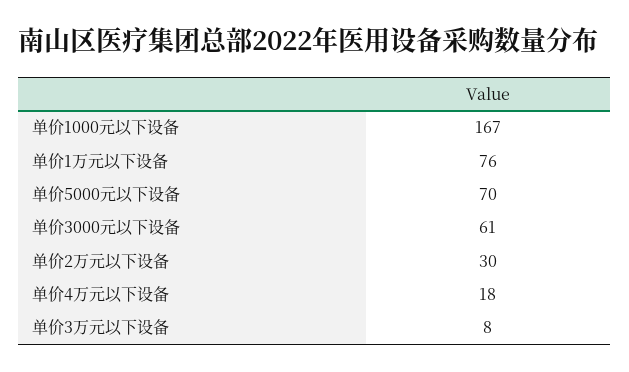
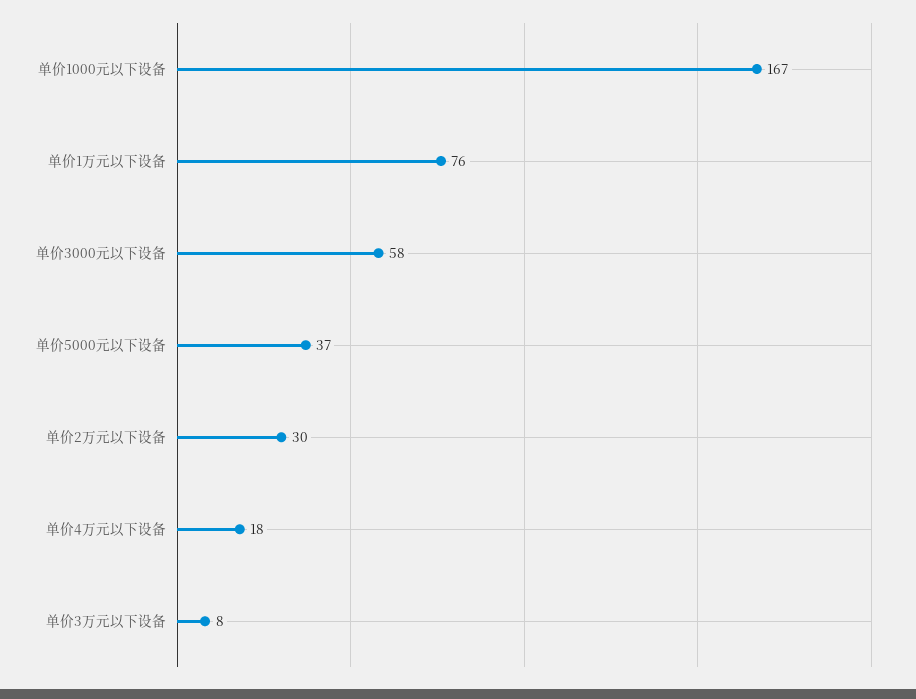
  {
    "单价1000元以下设备": 167,
    "单价1万元以下设备": 76,
-   "单价5000元以下设备": 70,
+   "单价5000元以下设备": 37,
-   "单价3000元以下设备": 61,
+   "单价3000元以下设备": 58,
    "单价2万元以下设备": 30,
    "单价4万元以下设备": 18,
    "单价3万元以下设备": 8
  }

